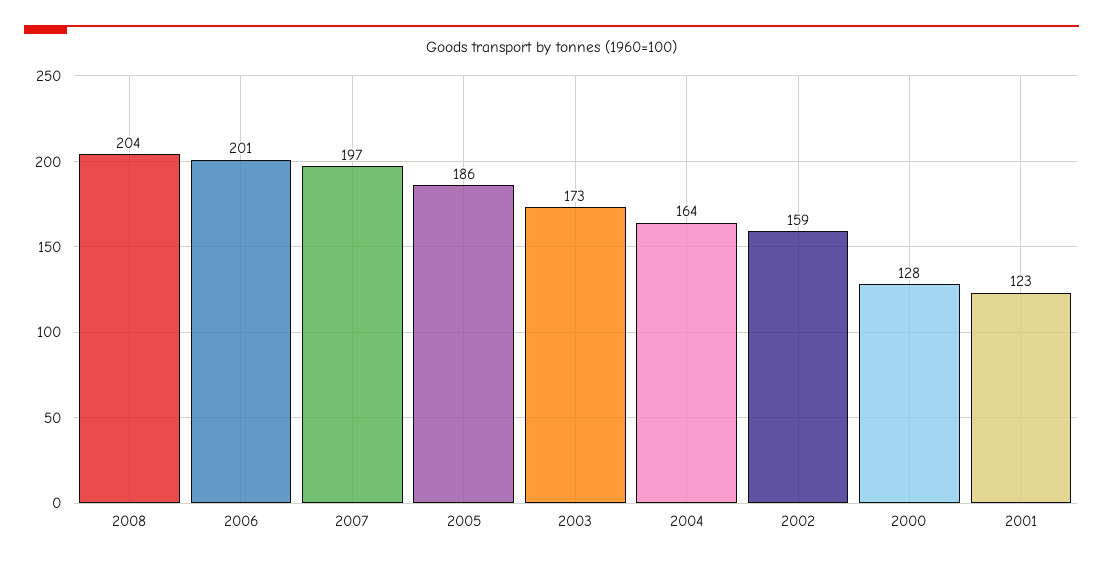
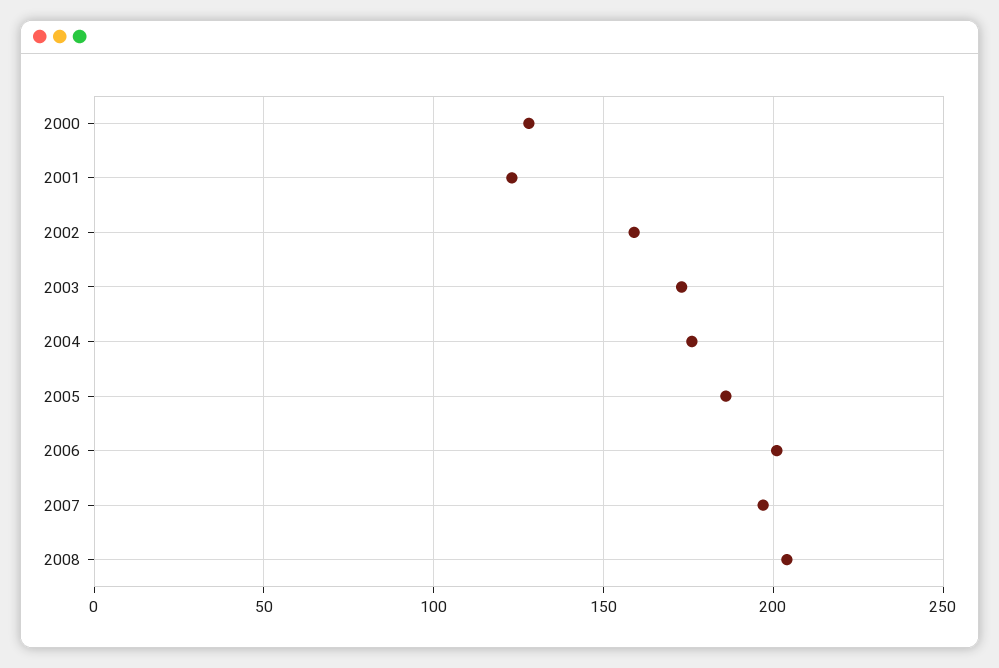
  {
    "2008": 204,
    "2006": 201,
    "2007": 197,
    "2005": 186,
    "2003": 173,
-   "2004": 164,
+   "2004": 175,
    "2002": 159,
    "2000": 128,
    "2001": 123
  }

